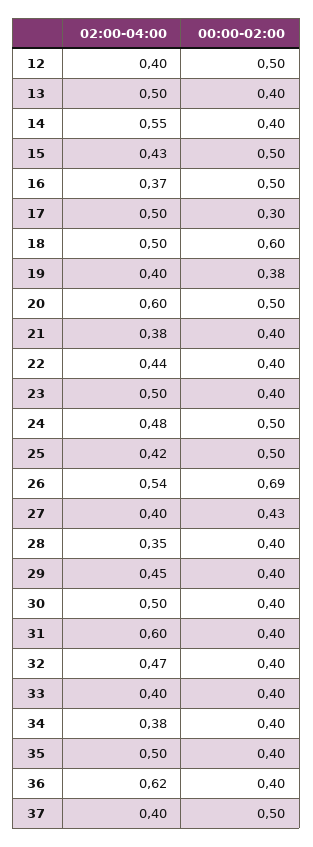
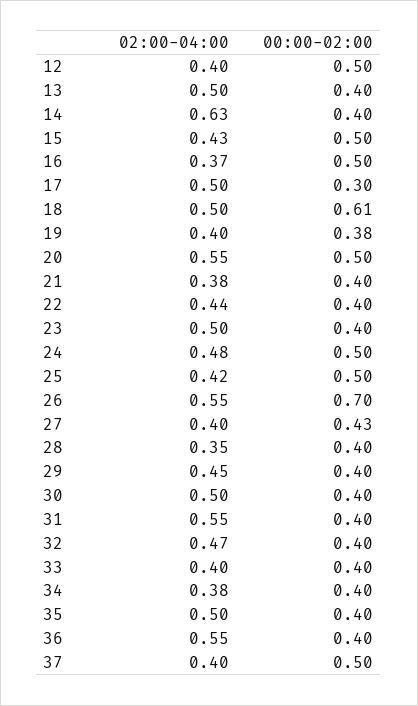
  {
    "02:00-04:00": {
      "12": 0.4,
      "13": 0.5,
-     "14": 0.55,
+     "14": 0.63,
      "15": 0.43,
      "16": 0.37,
      "17": 0.5,
      "18": 0.5,
      "19": 0.4,
-     "20": 0.6,
+     "20": 0.55,
      "21": 0.38,
      "22": 0.44,
      "23": 0.5,
      "24": 0.48,
      "25": 0.42,
-     "26": 0.54,
+     "26": 0.55,
      "27": 0.4,
      "28": 0.35,
      "29": 0.45,
      "30": 0.5,
-     "31": 0.6,
+     "31": 0.55,
      "32": 0.47,
      "33": 0.4,
      "34": 0.38,
      "35": 0.5,
-     "36": 0.62,
+     "36": 0.55,
      "37": 0.4
    },
    "00:00-02:00": {
      "12": 0.5,
      "13": 0.4,
      "14": 0.4,
      "15": 0.5,
      "16": 0.5,
      "17": 0.3,
-     "18": 0.6,
+     "18": 0.61,
      "19": 0.38,
      "20": 0.5,
      "21": 0.4,
      "22": 0.4,
      "23": 0.4,
      "24": 0.5,
      "25": 0.5,
-     "26": 0.69,
+     "26": 0.7,
      "27": 0.43,
      "28": 0.4,
      "29": 0.4,
      "30": 0.4,
      "31": 0.4,
      "32": 0.4,
      "33": 0.4,
      "34": 0.4,
      "35": 0.4,
      "36": 0.4,
      "37": 0.5
    }
  }

